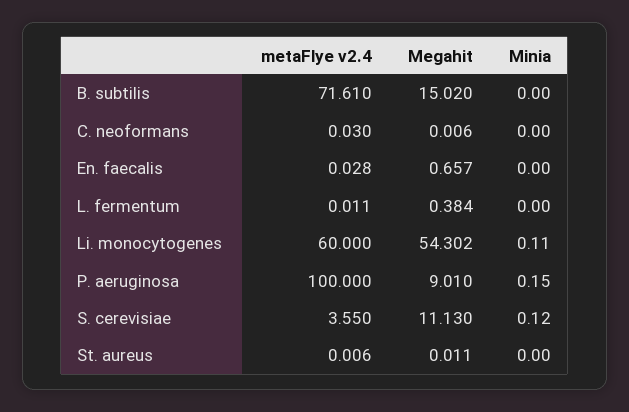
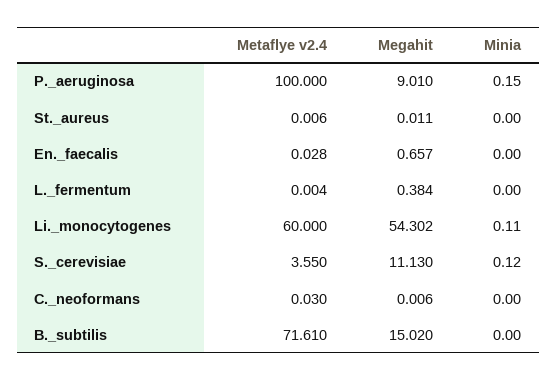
  {
    "metaFlye v2.4": {
      "B. subtilis": 71.61,
      "C. neoformans": 0.03,
      "En. faecalis": 0.028,
-     "L. fermentum": 0.011,
+     "L. fermentum": 0.004,
      "Li. monocytogenes": 60,
      "P. aeruginosa": 100,
      "S. cerevisiae": 3.55,
      "St. aureus": 0.006
    },
    "Megahit": {
      "B. subtilis": 15.02,
      "C. neoformans": 0.006,
      "En. faecalis": 0.657,
      "L. fermentum": 0.384,
      "Li. monocytogenes": 54.302,
      "P. aeruginosa": 9.01,
      "S. cerevisiae": 11.13,
      "St. aureus": 0.011
    },
    "Minia": {
      "B. subtilis": 0,
      "C. neoformans": 0,
      "En. faecalis": 0,
      "L. fermentum": 0,
      "Li. monocytogenes": 0.11,
      "P. aeruginosa": 0.15,
      "S. cerevisiae": 0.12,
      "St. aureus": 0
    }
  }

